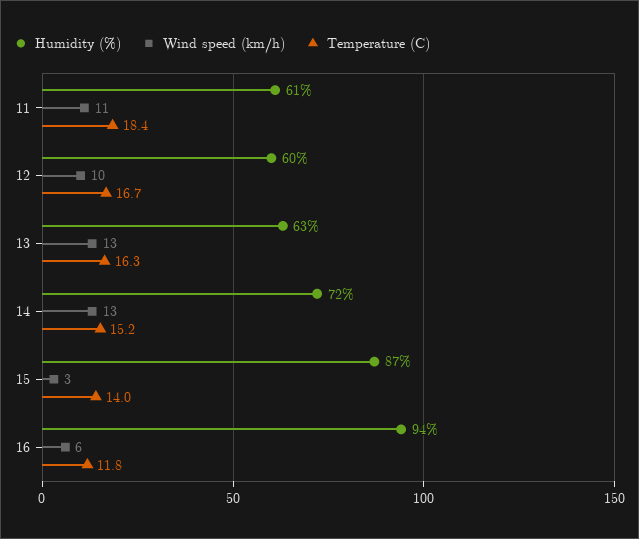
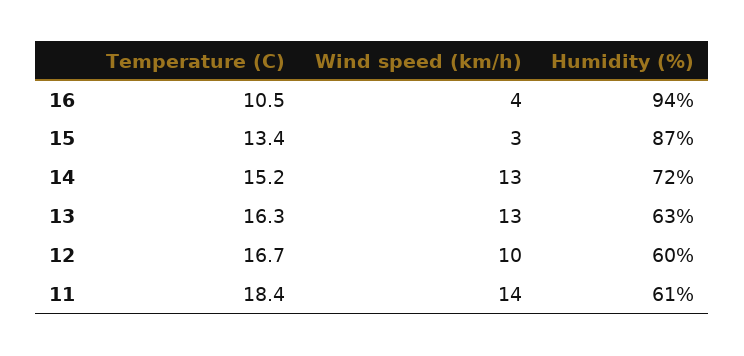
  {
    "Humidity (%)": {
      "11": 61,
      "12": 60,
      "13": 63,
      "14": 72,
      "15": 87,
      "16": 94
    },
    "Wind speed (km/h)": {
-     "11": 11,
+     "11": 14,
      "12": 10,
      "13": 13,
      "14": 13,
      "15": 3,
-     "16": 6
+     "16": 4
    },
    "Temperature (C)": {
      "11": 18.4,
      "12": 16.7,
      "13": 16.3,
      "14": 15.2,
-     "15": 14,
+     "15": 13.4,
-     "16": 11.8
+     "16": 10.5
    }
  }

